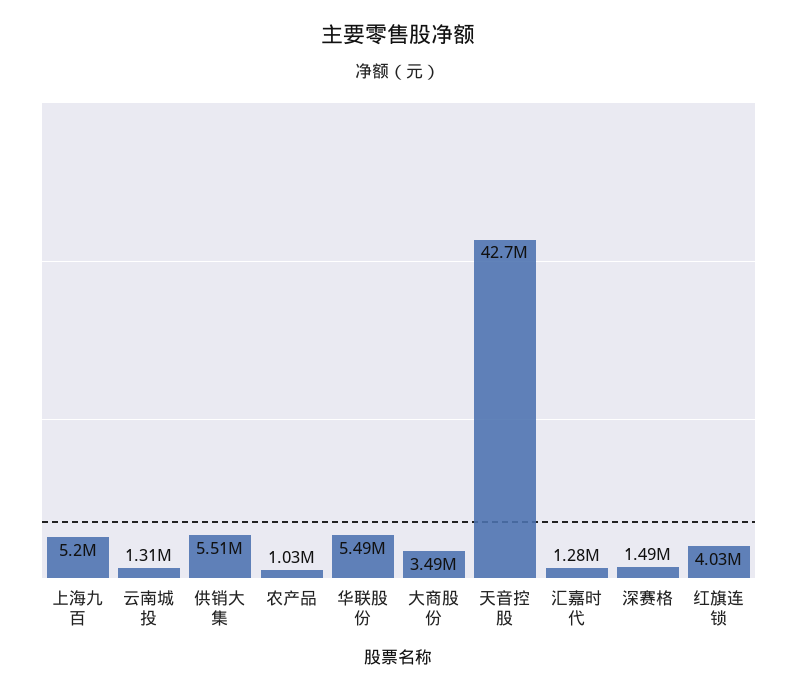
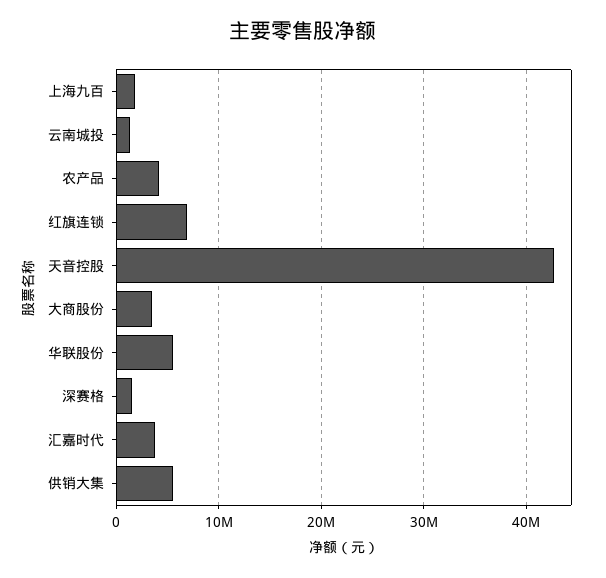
  {
-   "上海九百": 5200000,
+   "上海九百": 2000000,
    "云南城投": 1310000,
    "供销大集": 5510000,
-   "农产品": 1030000,
+   "农产品": 4000000,
    "华联股份": 5490000,
    "大商股份": 3490000,
    "天音控股": 42700000,
-   "汇嘉时代": 1280000,
+   "汇嘉时代": 4000000,
    "深赛格": 1490000,
-   "红旗连锁": 4030000
+   "红旗连锁": 7000000
  }

